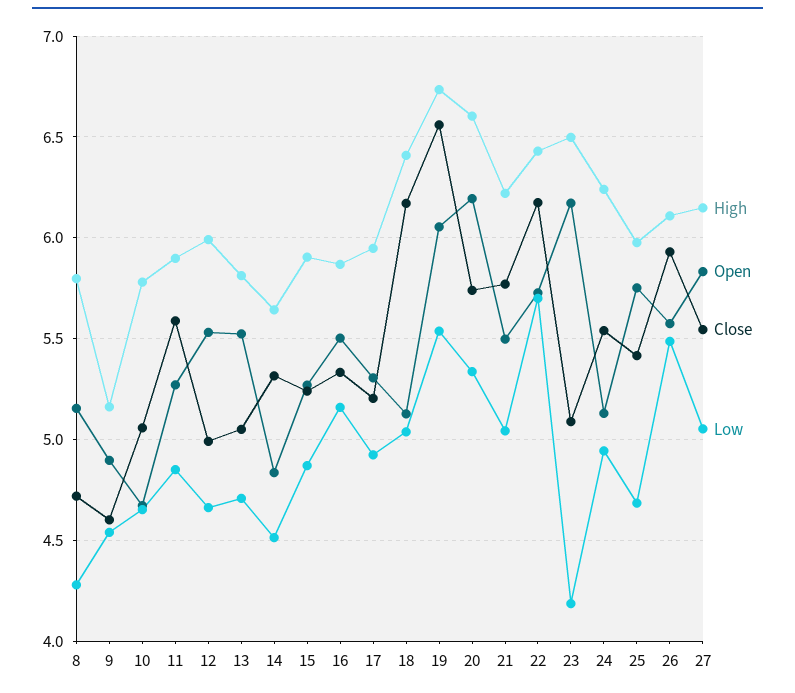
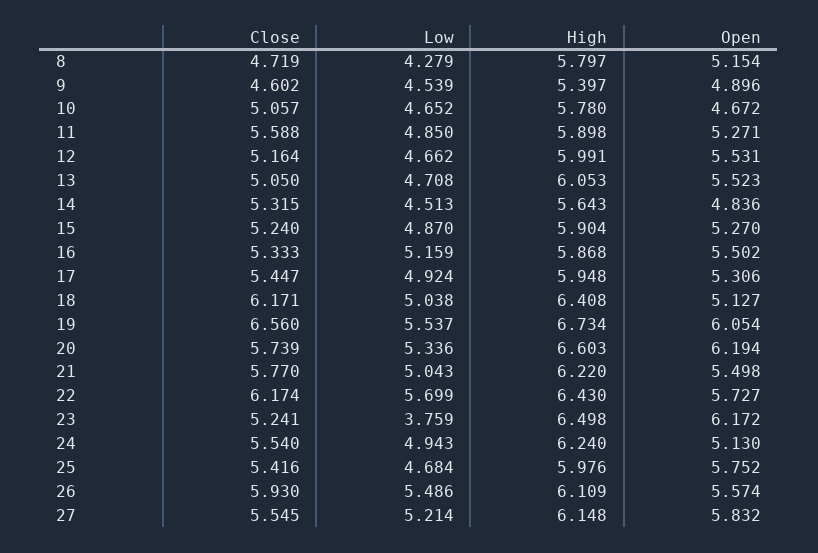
  {
    "High": {
      "8": 5.797,
-     "9": 5.15,
+     "9": 5.397,
      "10": 5.78,
      "11": 5.898,
      "12": 5.991,
-     "13": 5.8,
+     "13": 6.053,
      "14": 5.643,
      "15": 5.904,
      "16": 5.868,
      "17": 5.948,
      "18": 6.408,
      "19": 6.734,
      "20": 6.603,
      "21": 6.22,
      "22": 6.43,
      "23": 6.498,
      "24": 6.24,
      "25": 5.976,
      "26": 6.109,
      "27": 6.148
    },
    "Open": {
      "8": 5.154,
      "9": 4.896,
      "10": 4.672,
      "11": 5.271,
      "12": 5.531,
      "13": 5.523,
      "14": 4.836,
      "15": 5.27,
      "16": 5.502,
      "17": 5.306,
      "18": 5.127,
      "19": 6.054,
      "20": 6.194,
      "21": 5.498,
      "22": 5.727,
      "23": 6.172,
      "24": 5.13,
      "25": 5.752,
      "26": 5.574,
      "27": 5.832
    },
    "Close": {
      "8": 4.719,
      "9": 4.602,
      "10": 5.057,
      "11": 5.588,
-     "12": 5,
+     "12": 5.164,
      "13": 5.05,
      "14": 5.315,
      "15": 5.24,
      "16": 5.333,
-     "17": 5.2,
+     "17": 5.447,
      "18": 6.171,
      "19": 6.56,
      "20": 5.739,
      "21": 5.77,
      "22": 6.174,
-     "23": 5.1,
+     "23": 5.241,
      "24": 5.54,
      "25": 5.416,
      "26": 5.93,
      "27": 5.545
    },
    "Low": {
      "8": 4.279,
      "9": 4.539,
      "10": 4.652,
      "11": 4.85,
      "12": 4.662,
      "13": 4.708,
      "14": 4.513,
      "15": 4.87,
      "16": 5.159,
      "17": 4.924,
      "18": 5.038,
      "19": 5.537,
      "20": 5.336,
      "21": 5.043,
      "22": 5.699,
-     "23": 4.2,
+     "23": 3.759,
      "24": 4.943,
      "25": 4.684,
      "26": 5.486,
-     "27": 5.05
+     "27": 5.214
    }
  }

